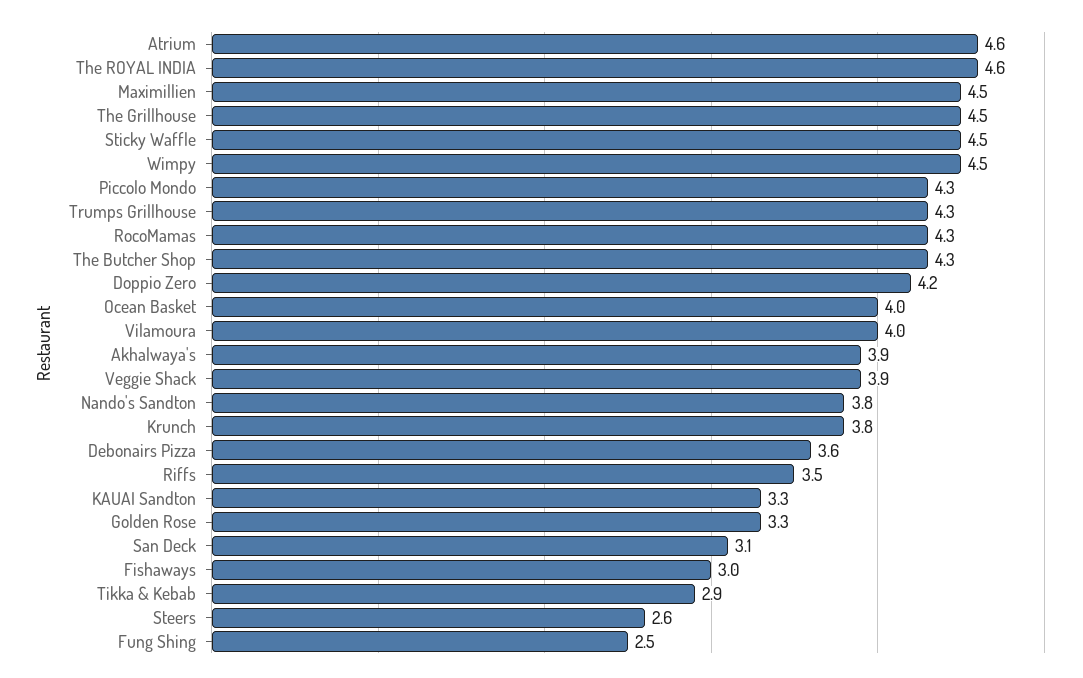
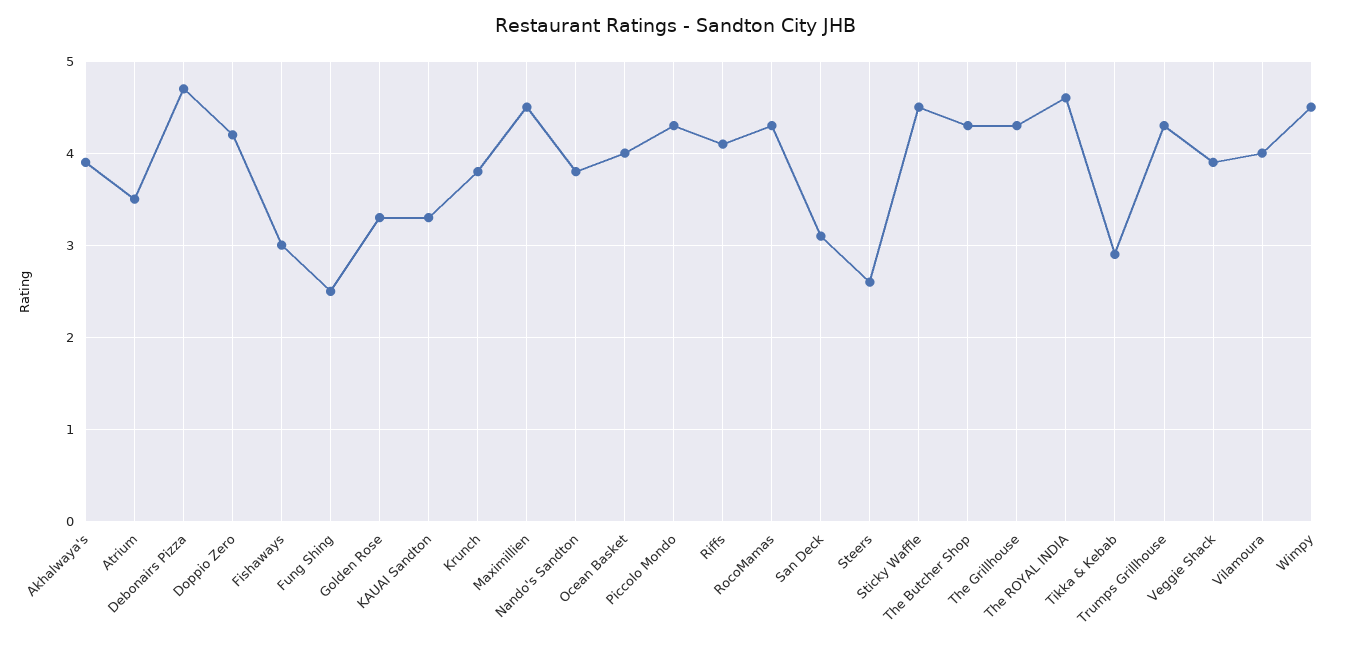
  {
-   "Atrium": 4.6,
+   "Atrium": 3.5,
    "The ROYAL INDIA": 4.6,
    "Maximillien": 4.5,
-   "The Grillhouse": 4.5,
+   "The Grillhouse": 4.3,
    "Sticky Waffle": 4.5,
    "Wimpy": 4.5,
    "Piccolo Mondo": 4.3,
    "Trumps Grillhouse": 4.3,
    "RocoMamas": 4.3,
    "The Butcher Shop": 4.3,
    "Doppio Zero": 4.2,
    "Ocean Basket": 4,
    "Vilamoura": 4,
    "Akhalwaya's": 3.9,
    "Veggie Shack": 3.9,
    "Nando's Sandton": 3.8,
    "Krunch": 3.8,
-   "Debonairs Pizza": 3.6,
+   "Debonairs Pizza": 4.7,
-   "Riffs": 3.5,
+   "Riffs": 4.1,
    "KAUAI Sandton": 3.3,
    "Golden Rose": 3.3,
    "San Deck": 3.1,
    "Fishaways": 3,
    "Tikka & Kebab": 2.9,
    "Steers": 2.6,
    "Fung Shing": 2.5
  }

